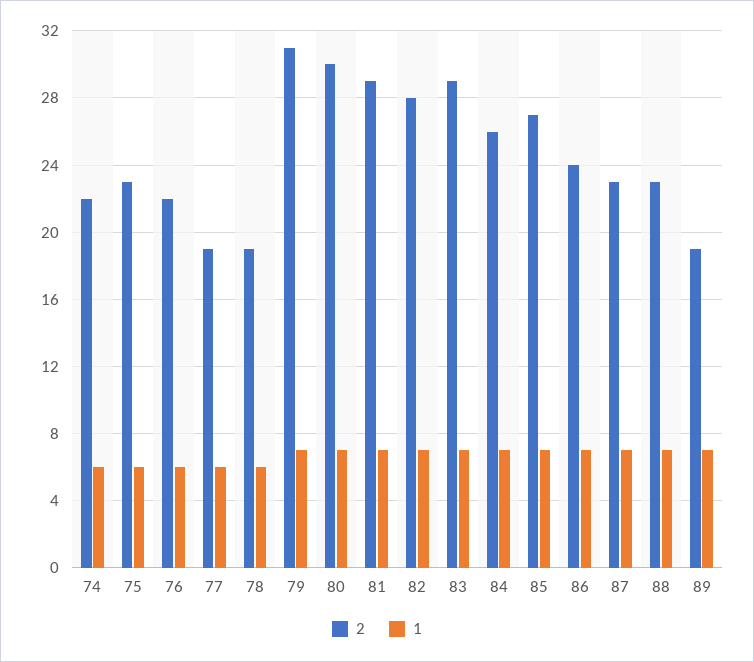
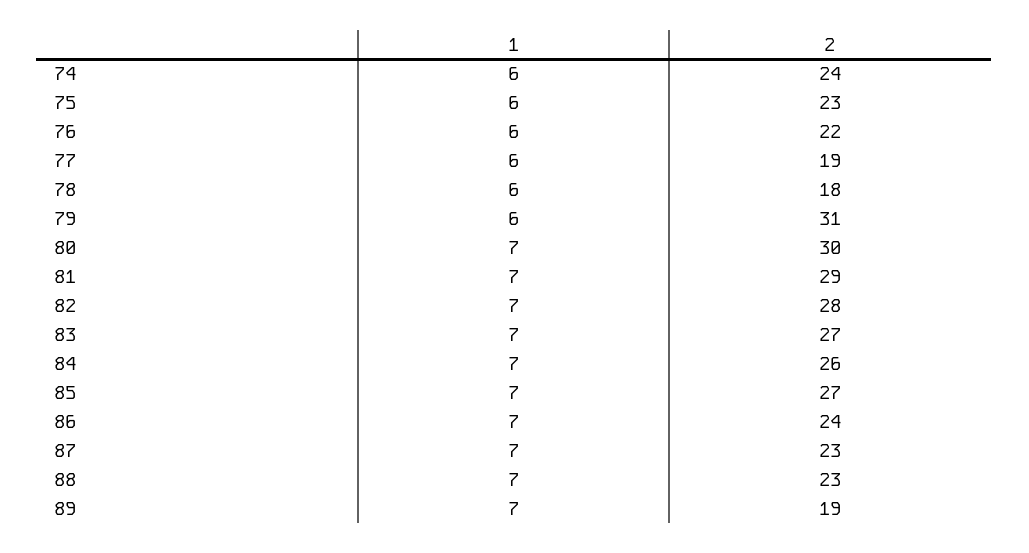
  {
    "2": {
-     "74": 22,
+     "74": 24,
      "75": 23,
      "76": 22,
      "77": 19,
-     "78": 19,
+     "78": 18,
      "79": 31,
      "80": 30,
      "81": 29,
      "82": 28,
-     "83": 29,
+     "83": 27,
      "84": 26,
      "85": 27,
      "86": 24,
      "87": 23,
      "88": 23,
      "89": 19
    },
    "1": {
      "74": 6,
      "75": 6,
      "76": 6,
      "77": 6,
      "78": 6,
-     "79": 7,
+     "79": 6,
      "80": 7,
      "81": 7,
      "82": 7,
      "83": 7,
      "84": 7,
      "85": 7,
      "86": 7,
      "87": 7,
      "88": 7,
      "89": 7
    }
  }

